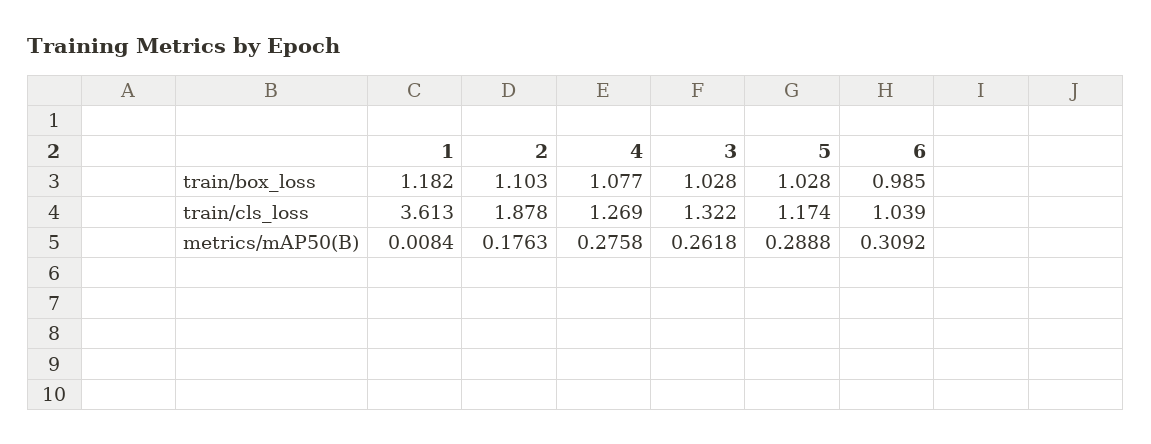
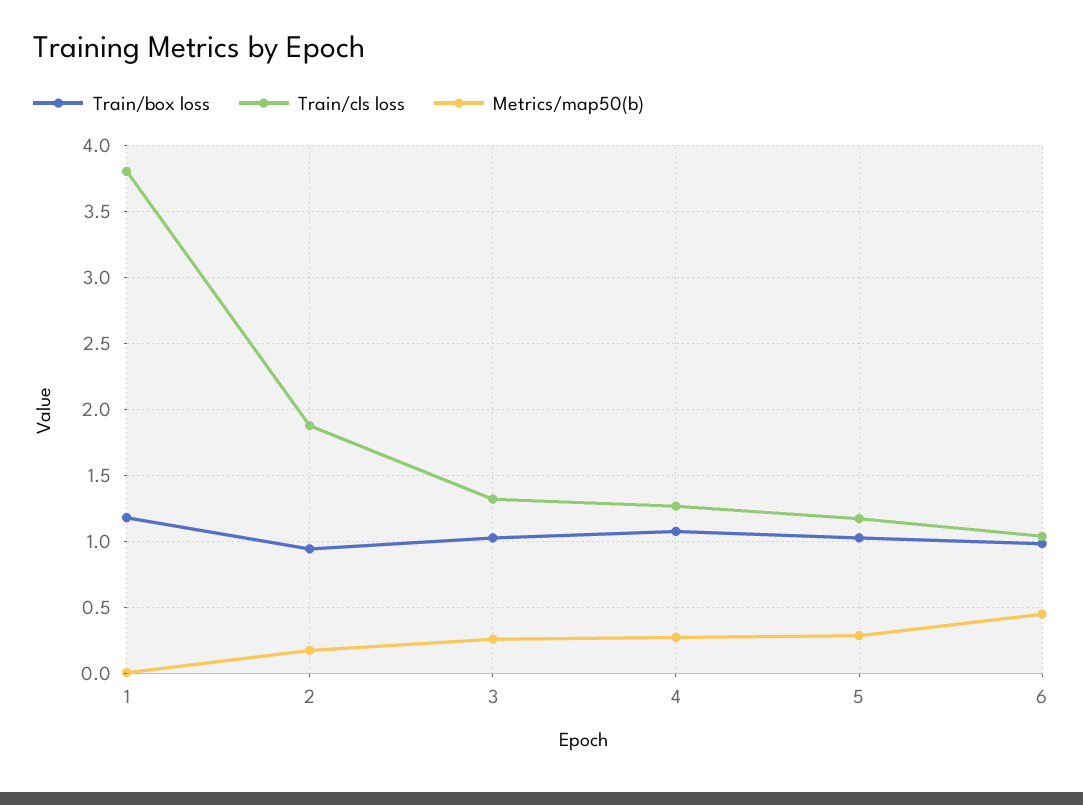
  {
    "train/box_loss": {
      "1": 1.182,
-     "2": 1.103,
+     "2": 0.95,
      "4": 1.077,
      "3": 1.028,
      "5": 1.028,
      "6": 0.985
    },
    "train/cls_loss": {
-     "1": 3.613,
+     "1": 3.8,
      "2": 1.878,
      "4": 1.269,
      "3": 1.322,
      "5": 1.174,
      "6": 1.039
    },
    "metrics/mAP50(B)": {
      "1": 0.0084,
      "2": 0.1763,
      "4": 0.2758,
      "3": 0.2618,
      "5": 0.2888,
-     "6": 0.3092
+     "6": 0.45
    }
  }

